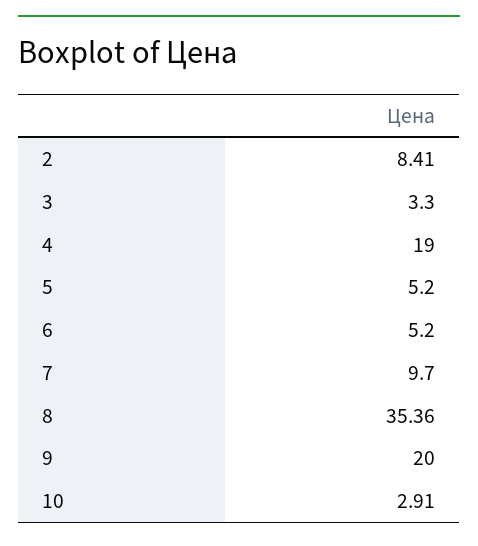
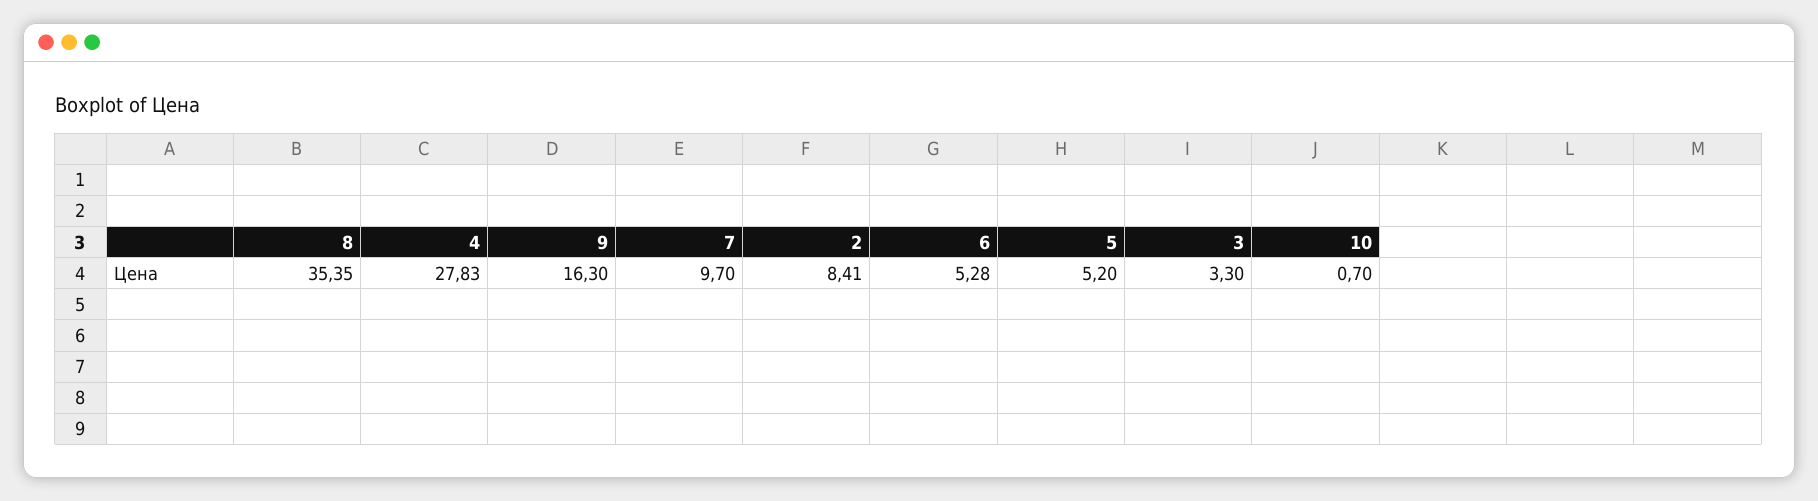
  {
    "2": 8.41,
    "3": 3.3,
-   "4": 19,
+   "4": 27.83,
    "5": 5.2,
-   "6": 5.2,
+   "6": 5.28,
    "7": 9.7,
-   "8": 35.36,
+   "8": 35.35,
-   "9": 20,
+   "9": 16.3,
-   "10": 2.91
+   "10": 0.7
  }

